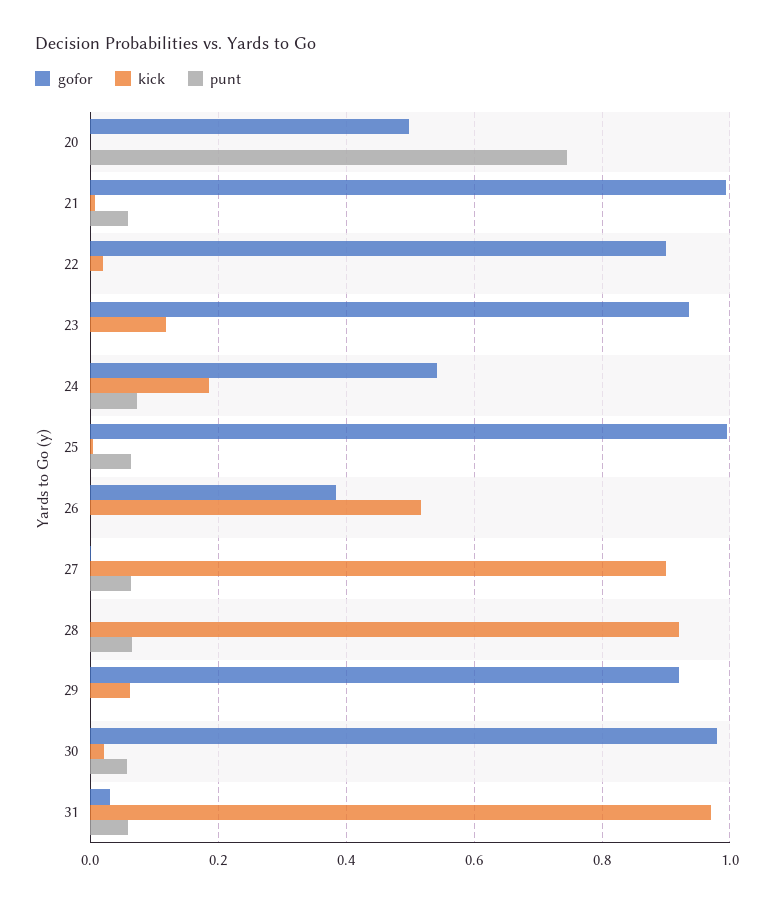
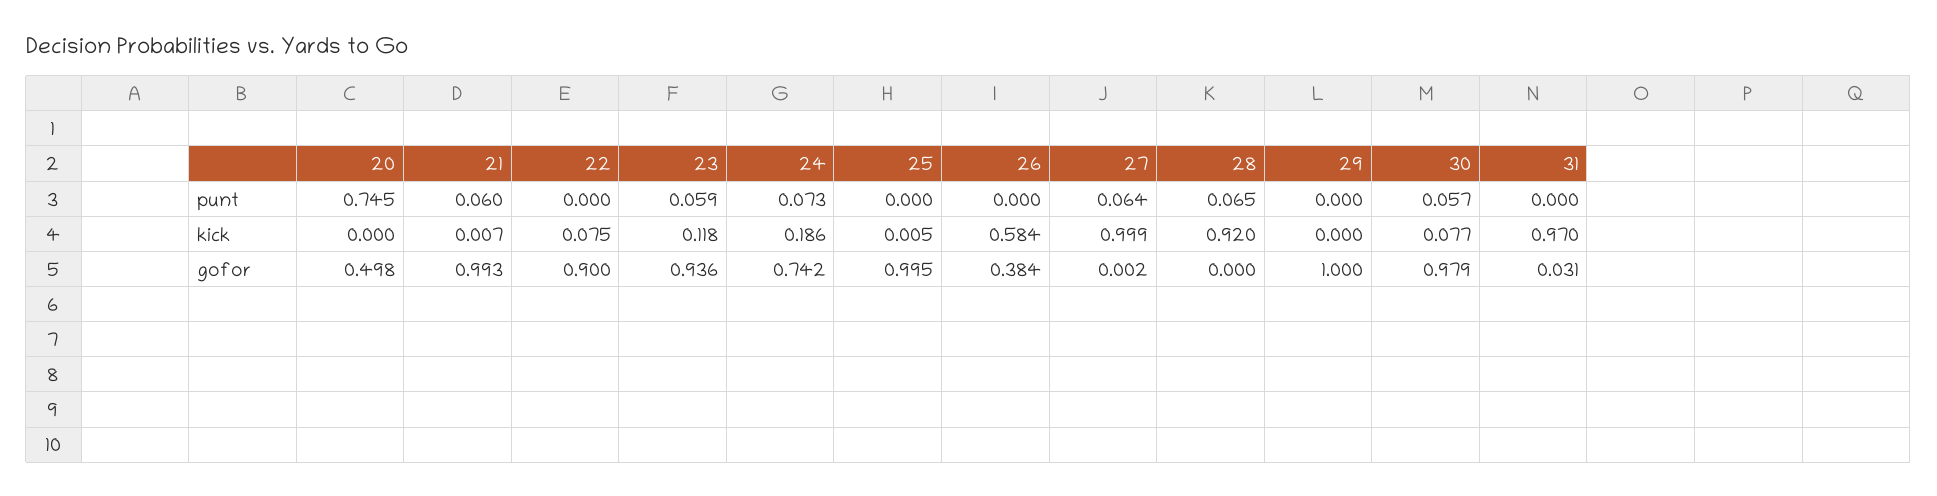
  {
    "gofor": {
      "20": 0.498,
      "21": 0.993,
      "22": 0.9,
      "23": 0.936,
-     "24": 0.54,
+     "24": 0.742,
      "25": 0.995,
      "26": 0.384,
      "27": 0.002,
      "28": 0,
-     "29": 0.92,
+     "29": 1,
      "30": 0.979,
      "31": 0.031
    },
    "kick": {
      "20": 0,
      "21": 0.007,
-     "22": 0.02,
+     "22": 0.075,
      "23": 0.118,
      "24": 0.186,
      "25": 0.005,
-     "26": 0.52,
+     "26": 0.584,
-     "27": 0.9,
+     "27": 0.999,
      "28": 0.92,
-     "29": 0.06,
+     "29": 0,
-     "30": 0.02,
+     "30": 0.077,
      "31": 0.97
    },
    "punt": {
      "20": 0.745,
      "21": 0.06,
      "22": 0,
-     "23": 0,
+     "23": 0.059,
      "24": 0.073,
-     "25": 0.06,
+     "25": 0,
      "26": 0,
      "27": 0.064,
      "28": 0.065,
      "29": 0,
      "30": 0.057,
-     "31": 0.06
+     "31": 0
    }
  }

